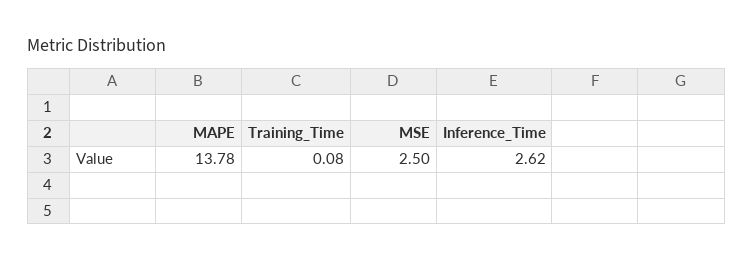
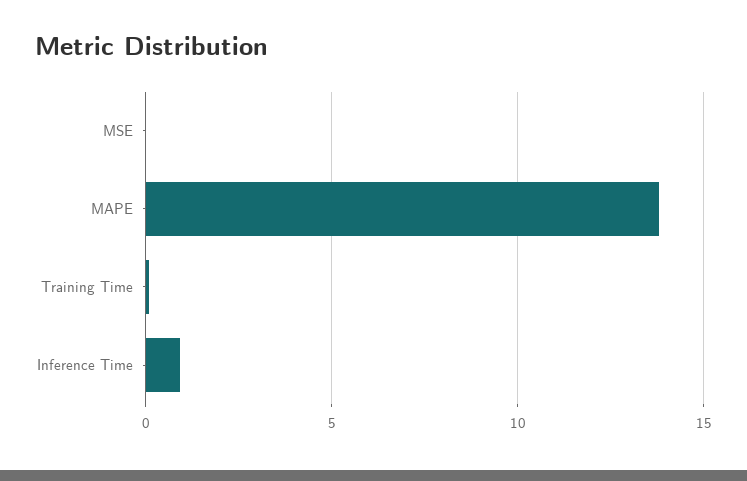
  {
    "MAPE": 13.78,
    "Training_Time": 0.08,
-   "MSE": 2.5,
+   "MSE": 0,
-   "Inference_Time": 2.62
+   "Inference_Time": 1
  }

